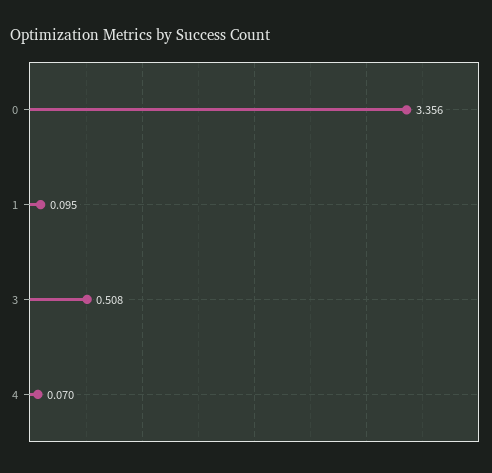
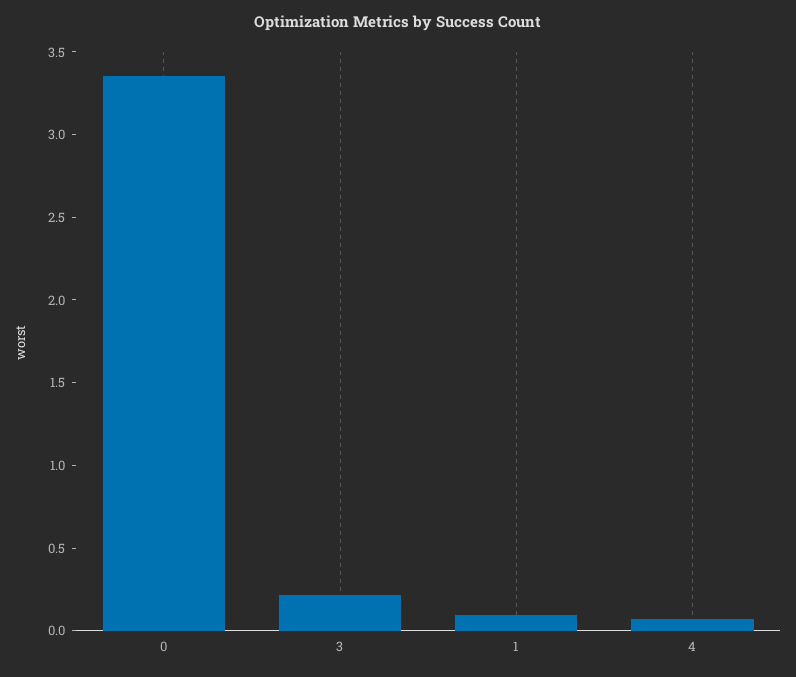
  {
    "0": 3.356,
    "1": 0.095,
-   "3": 0.508,
+   "3": 0.2,
    "4": 0.07
  }

